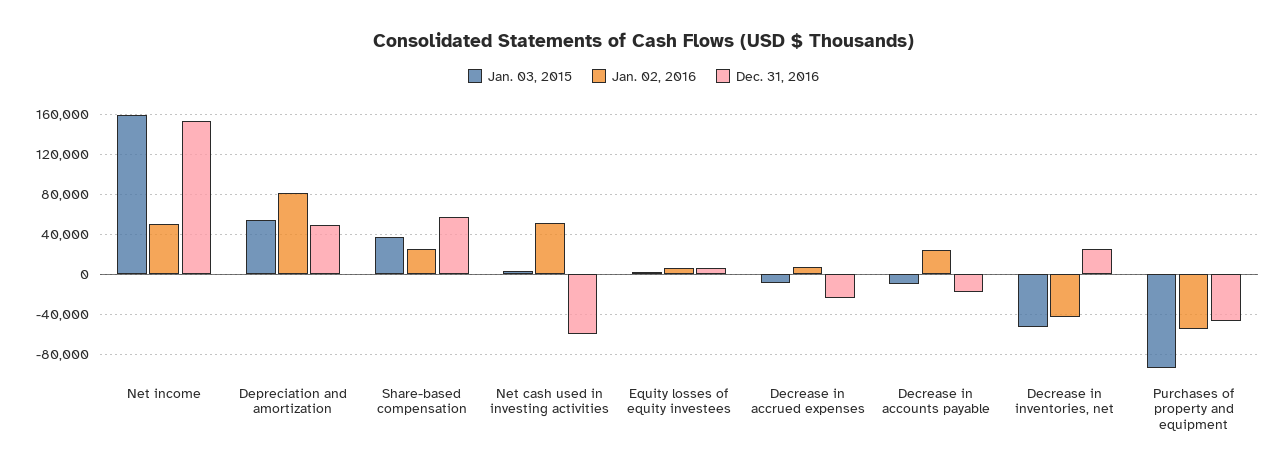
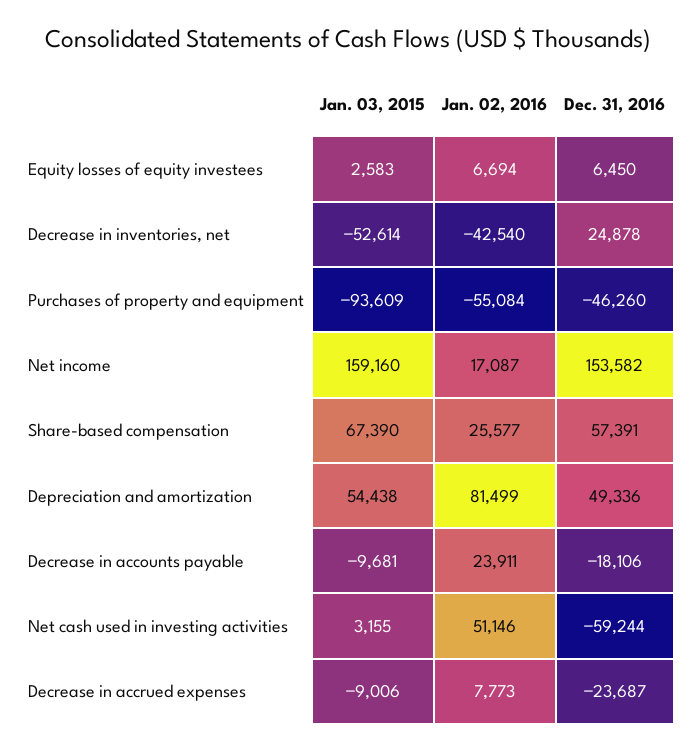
  {
    "Jan. 03, 2015": {
      "Net income": 159160,
      "Depreciation and amortization": 54438,
-     "Share-based compensation": 40000,
+     "Share-based compensation": 67390,
      "Net cash used in investing activities": 3155,
      "Equity losses of equity investees": 2583,
      "Decrease in accrued expenses": -9006,
      "Decrease in accounts payable": -9681,
      "Decrease in inventories, net": -52614,
      "Purchases of property and equipment": -93609
    },
    "Jan. 02, 2016": {
-     "Net income": 50000,
+     "Net income": 17087,
      "Depreciation and amortization": 81499,
      "Share-based compensation": 25577,
      "Net cash used in investing activities": 51146,
      "Equity losses of equity investees": 6694,
      "Decrease in accrued expenses": 7773,
      "Decrease in accounts payable": 23911,
      "Decrease in inventories, net": -42540,
      "Purchases of property and equipment": -55084
    },
    "Dec. 31, 2016": {
      "Net income": 153582,
      "Depreciation and amortization": 49336,
      "Share-based compensation": 57391,
      "Net cash used in investing activities": -59244,
      "Equity losses of equity investees": 6450,
      "Decrease in accrued expenses": -23687,
      "Decrease in accounts payable": -18106,
      "Decrease in inventories, net": 24878,
      "Purchases of property and equipment": -46260
    }
  }

